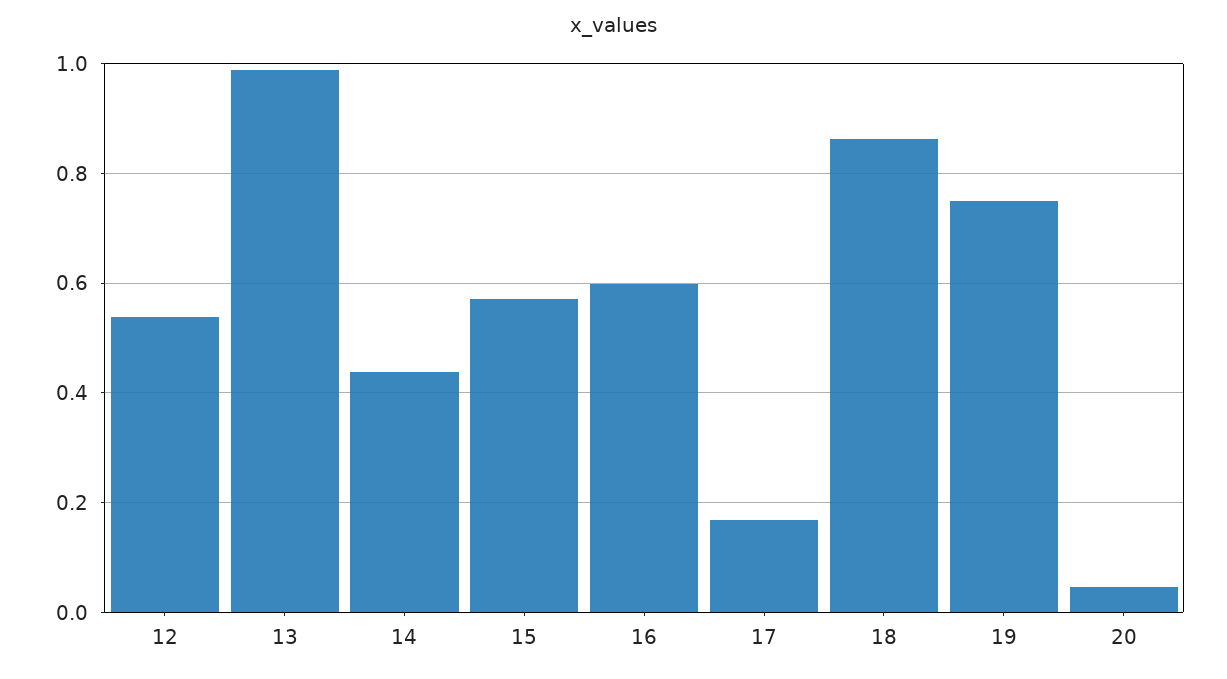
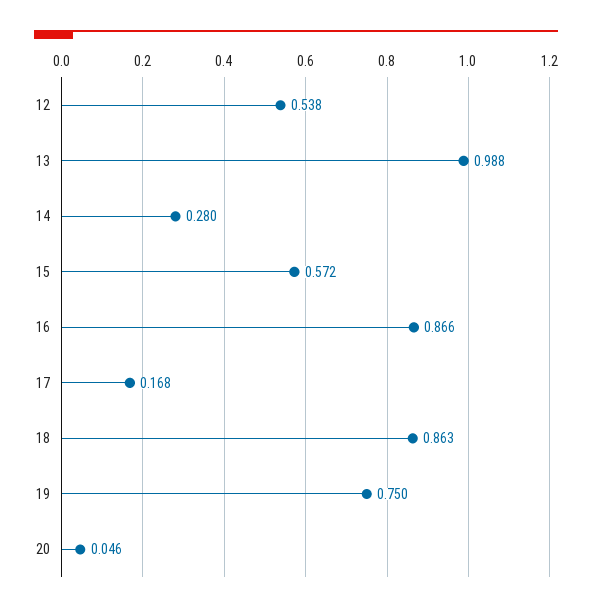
  {
    "12": 0.538,
    "13": 0.988,
-   "14": 0.44,
+   "14": 0.28,
    "15": 0.572,
-   "16": 0.6,
+   "16": 0.866,
    "17": 0.168,
    "18": 0.863,
    "19": 0.75,
    "20": 0.046
  }

